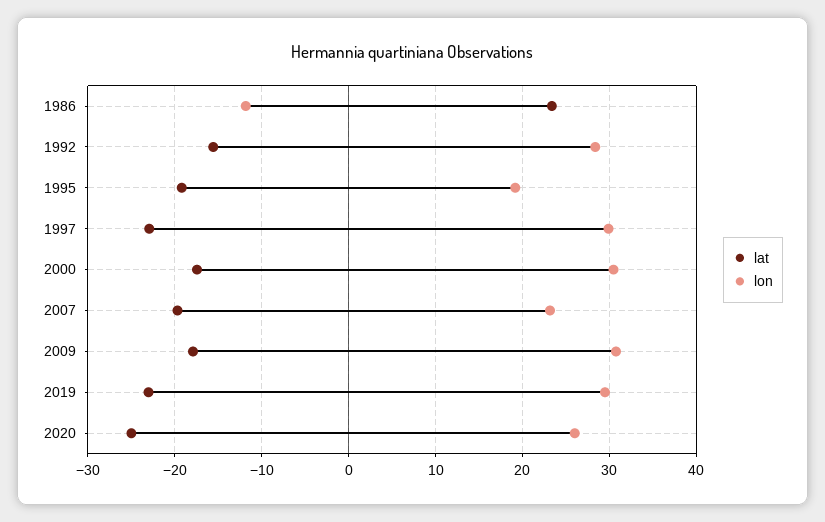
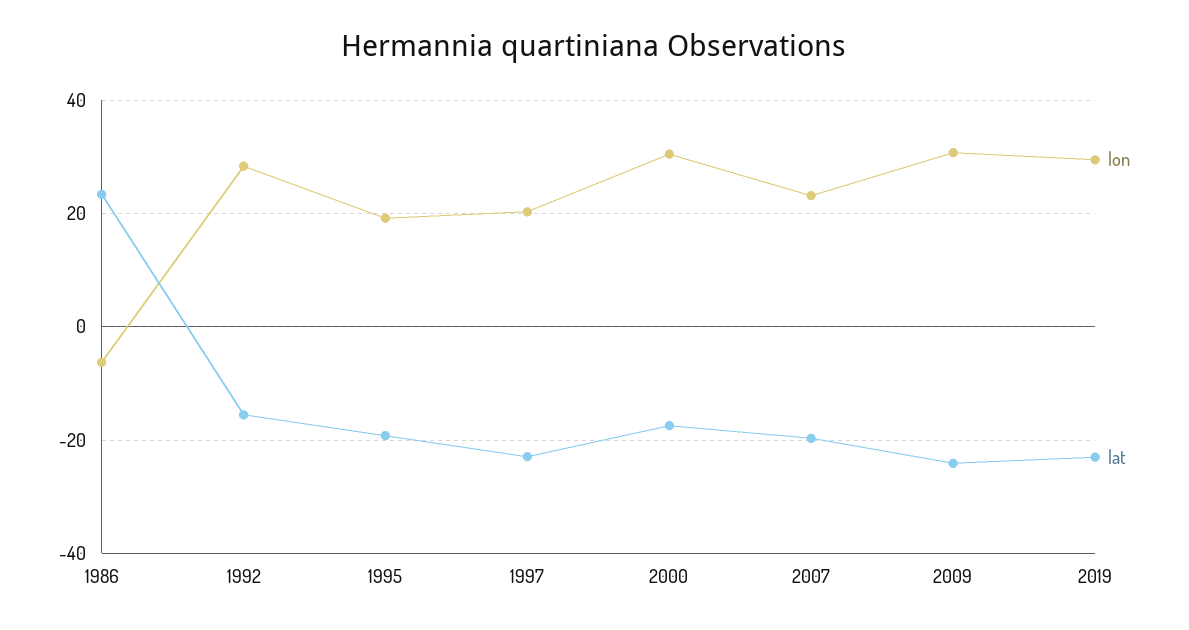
  {
    "lat": {
      "1986": 23,
      "1992": -16,
      "1995": -19,
      "1997": -23,
      "2000": -17,
      "2007": -20,
-     "2009": -18,
+     "2009": -24,
-     "2019": -23,
+     "2019": -23
-     "2020": -25
    },
    "lon": {
-     "1986": -12,
+     "1986": -6,
      "1992": 28,
      "1995": 19,
-     "1997": 30,
+     "1997": 20,
      "2000": 30,
      "2007": 23,
      "2009": 31,
-     "2019": 29,
+     "2019": 29
-     "2020": 26
    }
  }

